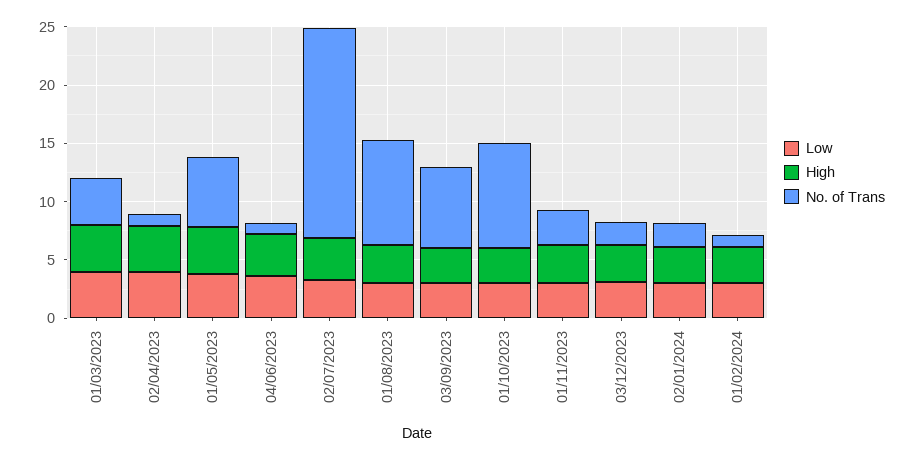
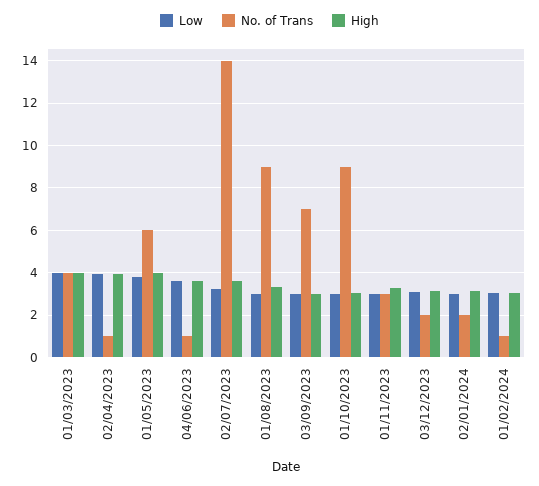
  {
    "Low": {
      "01/03/2023": 4,
      "02/04/2023": 4,
      "01/05/2023": 4,
      "04/06/2023": 3.5,
      "02/07/2023": 3.5,
      "01/08/2023": 3,
      "03/09/2023": 3,
      "01/10/2023": 3,
      "01/11/2023": 3,
      "03/12/2023": 3,
      "02/01/2024": 3,
      "01/02/2024": 3
    },
    "High": {
      "01/03/2023": 4,
      "02/04/2023": 4,
      "01/05/2023": 4,
      "04/06/2023": 3.5,
      "02/07/2023": 3.5,
      "01/08/2023": 3.5,
      "03/09/2023": 3,
      "01/10/2023": 3,
      "01/11/2023": 3.5,
      "03/12/2023": 3,
      "02/01/2024": 3,
      "01/02/2024": 3
    },
    "No. of Trans": {
      "01/03/2023": 4,
      "02/04/2023": 1,
      "01/05/2023": 6,
      "04/06/2023": 1,
-     "02/07/2023": 18,
+     "02/07/2023": 14,
      "01/08/2023": 9,
      "03/09/2023": 7,
      "01/10/2023": 9,
      "01/11/2023": 3,
      "03/12/2023": 2,
      "02/01/2024": 2,
      "01/02/2024": 1
    }
  }

